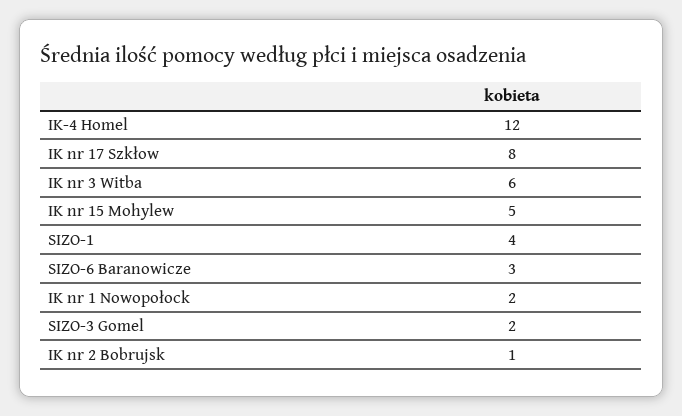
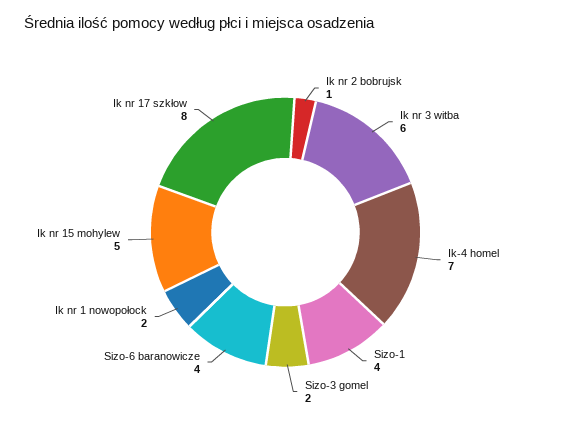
  {
-   "IK-4 Homel": 12,
+   "IK-4 Homel": 7,
    "IK nr 17 Szkłow": 8,
    "IK nr 3 Witba": 6,
    "IK nr 15 Mohylew": 5,
    "SIZO-1": 4,
-   "SIZO-6 Baranowicze": 3,
+   "SIZO-6 Baranowicze": 4,
    "IK nr 1 Nowopołock": 2,
    "SIZO-3 Gomel": 2,
    "IK nr 2 Bobrujsk": 1
  }

